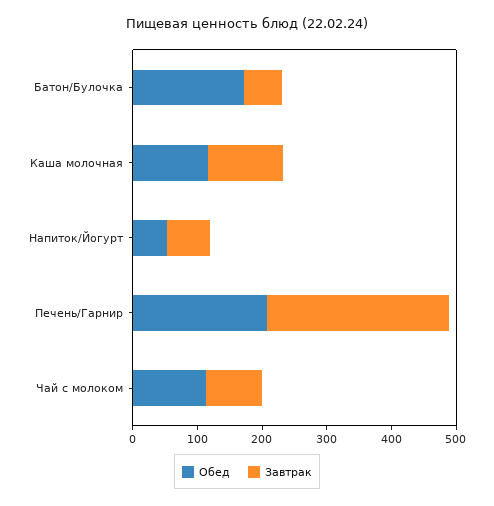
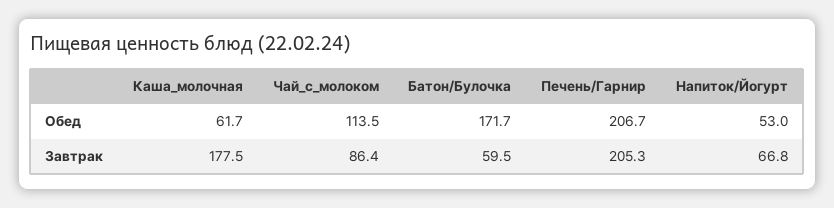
  {
    "Обед": {
      "Батон/Булочка": 171.7,
-     "Каша молочная": 120,
+     "Каша молочная": 61.7,
      "Напиток/Йогурт": 53,
      "Печень/Гарнир": 206.7,
      "Чай с молоком": 113.5
    },
    "Завтрак": {
      "Батон/Булочка": 59.5,
-     "Каша молочная": 120,
+     "Каша молочная": 177.5,
      "Напиток/Йогурт": 66.8,
-     "Печень/Гарнир": 280,
+     "Печень/Гарнир": 205.3,
      "Чай с молоком": 86.4
    }
  }

